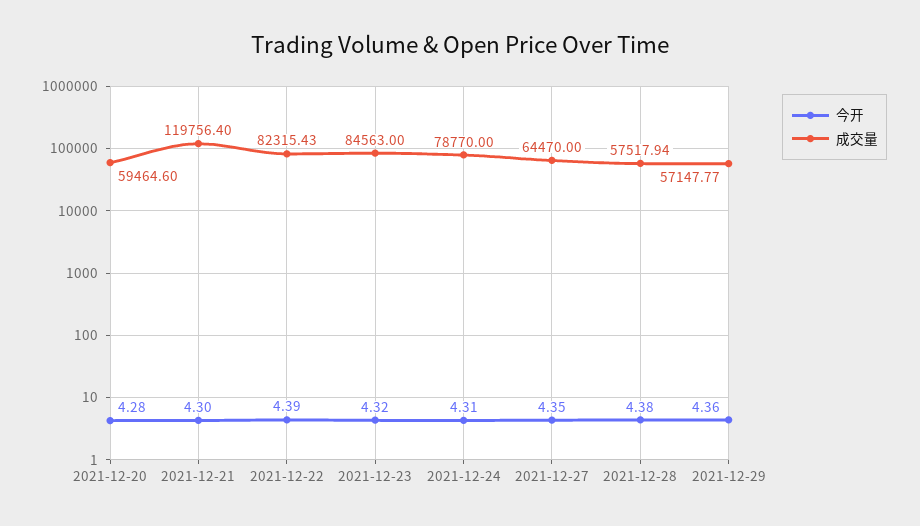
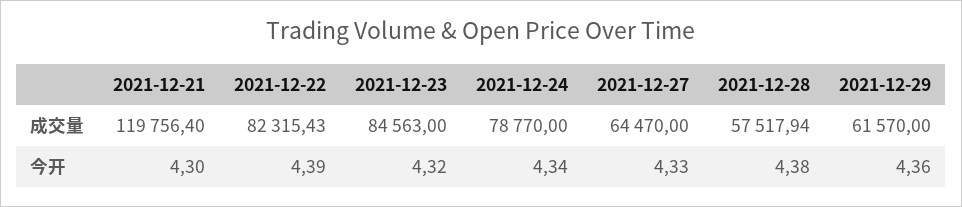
  {
    "今开": {
-     "2021-12-20": 4.28,
      "2021-12-21": 4.3,
      "2021-12-22": 4.39,
      "2021-12-23": 4.32,
-     "2021-12-24": 4.31,
+     "2021-12-24": 4.34,
-     "2021-12-27": 4.35,
+     "2021-12-27": 4.33,
      "2021-12-28": 4.38,
      "2021-12-29": 4.36
    },
    "成交量": {
-     "2021-12-20": 59464.6,
      "2021-12-21": 119756.4,
      "2021-12-22": 82315.43,
      "2021-12-23": 84563,
      "2021-12-24": 78770,
      "2021-12-27": 64470,
      "2021-12-28": 57517.94,
-     "2021-12-29": 57147.77
+     "2021-12-29": 61570
    }
  }

